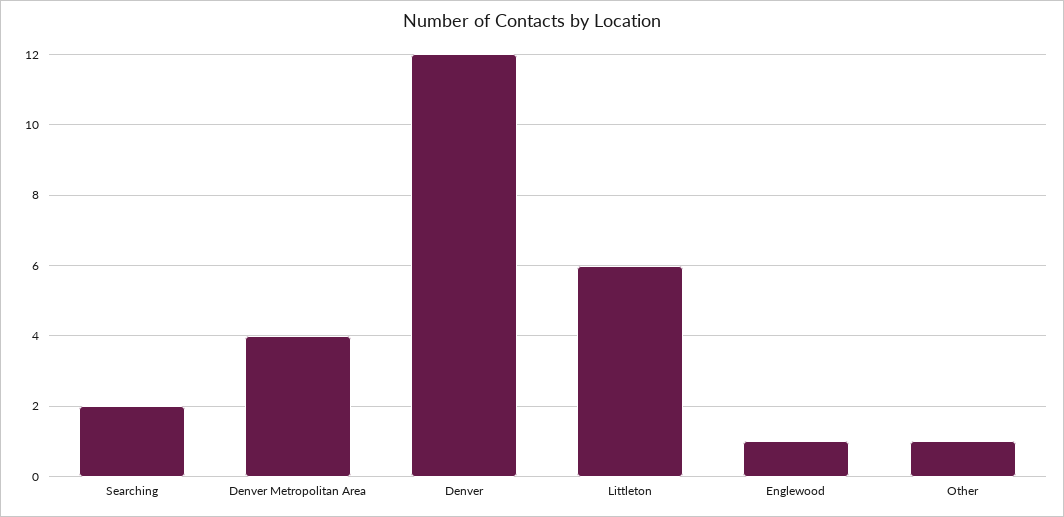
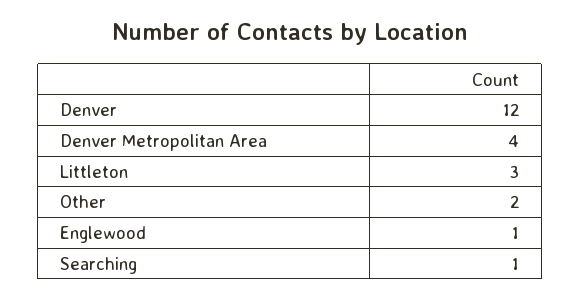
  {
-   "Searching": 2,
+   "Searching": 1,
    "Denver Metropolitan Area": 4,
    "Denver": 12,
-   "Littleton": 6,
+   "Littleton": 3,
    "Englewood": 1,
-   "Other": 1
+   "Other": 2
  }

